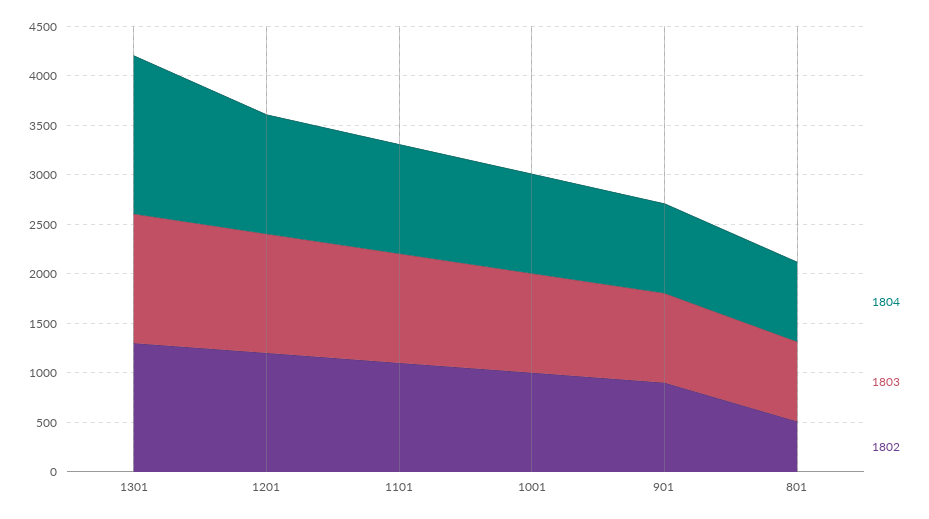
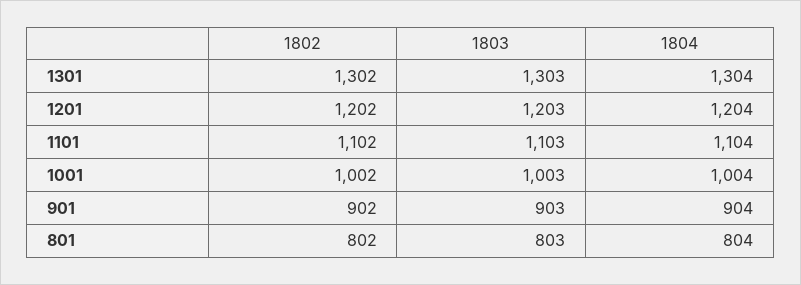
  {
    "1804": {
-     "1301": 1600,
+     "1301": 1304,
      "1201": 1204,
      "1101": 1104,
      "1001": 1004,
      "901": 904,
      "801": 804
    },
    "1803": {
      "1301": 1303,
      "1201": 1203,
      "1101": 1103,
      "1001": 1003,
      "901": 903,
      "801": 803
    },
    "1802": {
      "1301": 1302,
      "1201": 1202,
      "1101": 1102,
      "1001": 1002,
      "901": 902,
-     "801": 500
+     "801": 802
    }
  }

